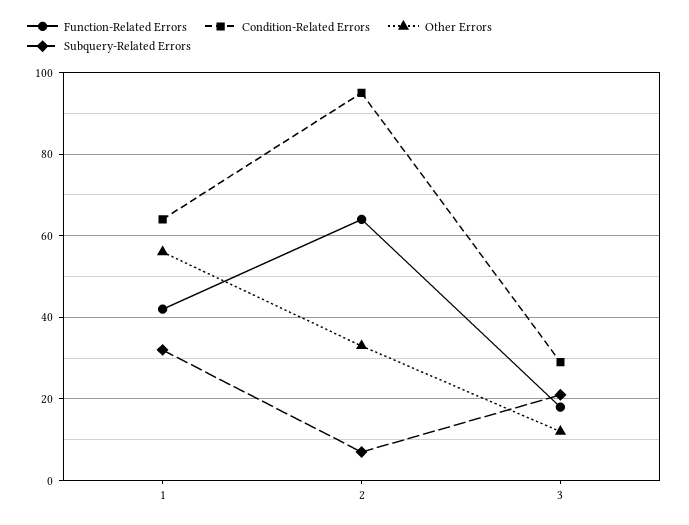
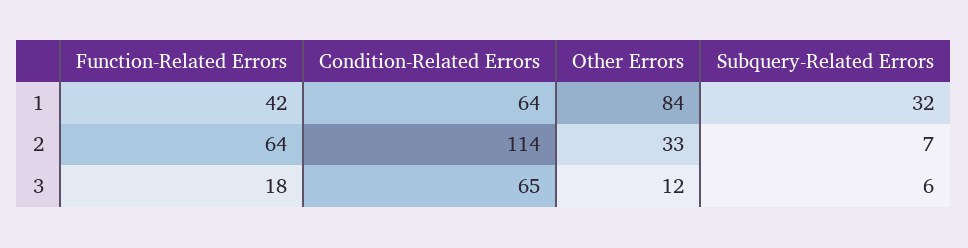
  {
    "Function-Related Errors": {
      "1": 42,
      "2": 64,
      "3": 18
    },
    "Condition-Related Errors": {
      "1": 64,
-     "2": 95,
+     "2": 114,
-     "3": 30
+     "3": 65
    },
    "Other Errors": {
-     "1": 55,
+     "1": 84,
      "2": 33,
      "3": 12
    },
    "Subquery-Related Errors": {
      "1": 32,
      "2": 7,
-     "3": 20
+     "3": 6
    }
  }

